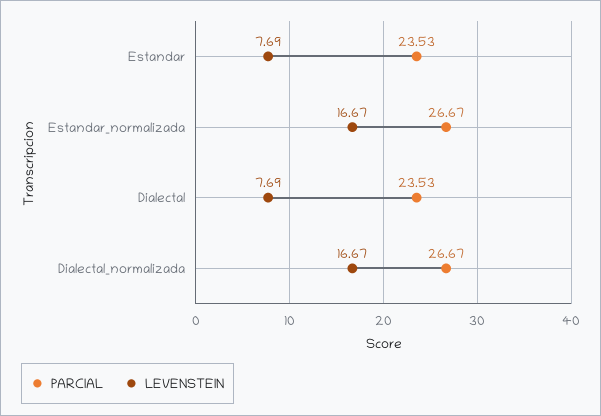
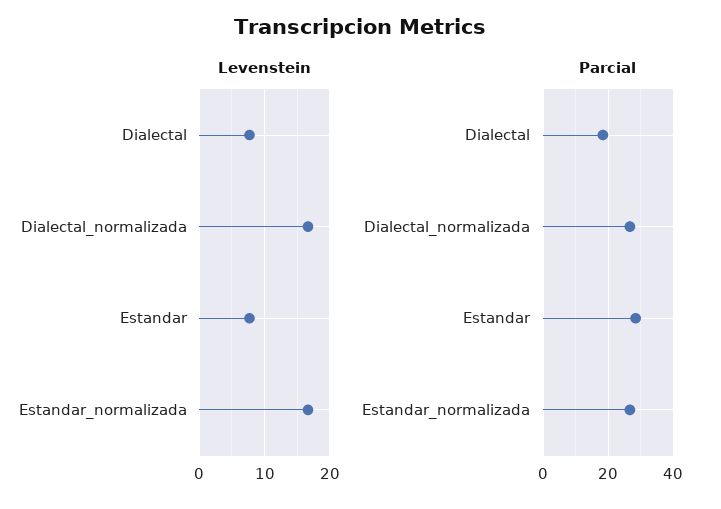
  {
    "PARCIAL": {
-     "Estandar": 23.53,
+     "Estandar": 28,
      "Estandar_normalizada": 26.67,
-     "Dialectal": 23.53,
+     "Dialectal": 18,
      "Dialectal_normalizada": 26.67
    },
    "LEVENSTEIN": {
      "Estandar": 7.69,
      "Estandar_normalizada": 16.67,
      "Dialectal": 7.69,
      "Dialectal_normalizada": 16.67
    }
  }

